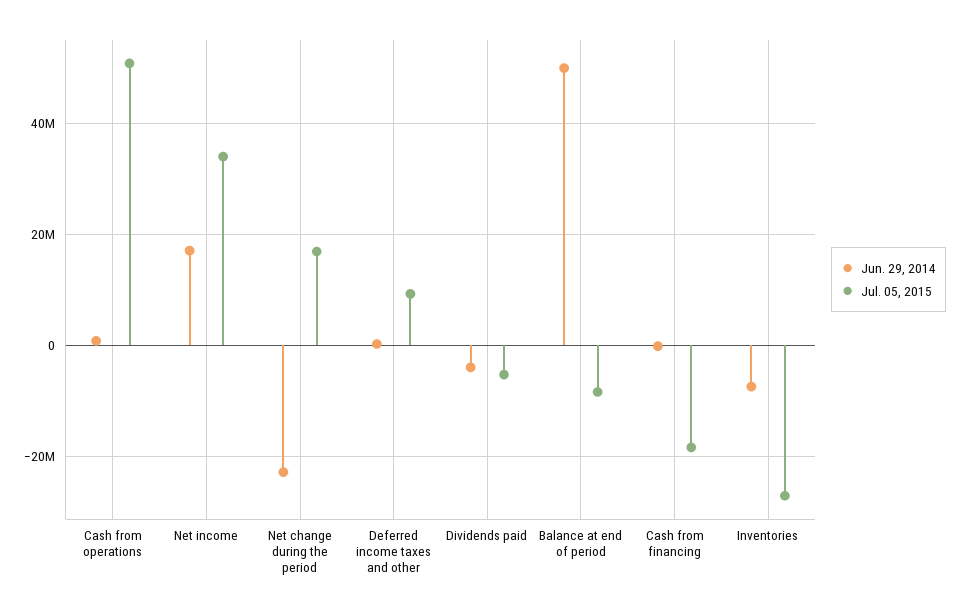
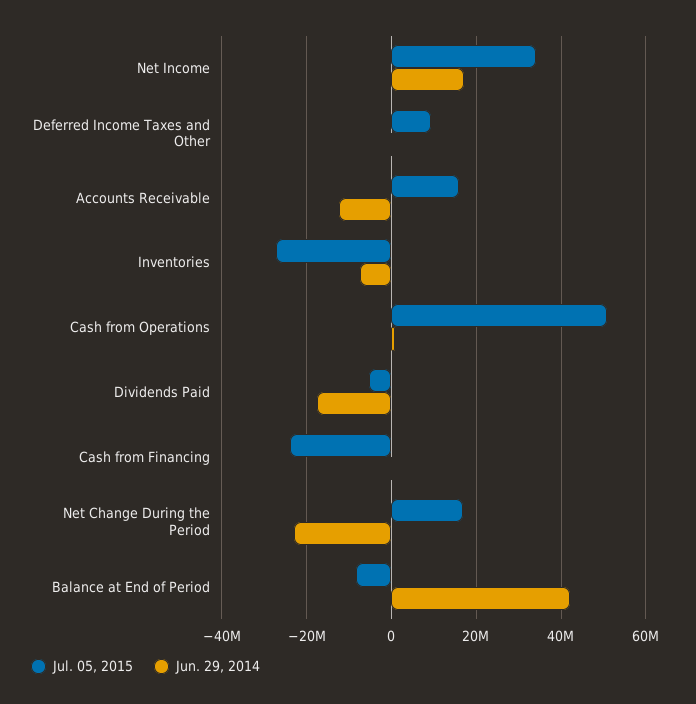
  {
    "Jun. 29, 2014": {
      "Cash from operations": 0,
      "Net income": 18000000,
      "Net change during the period": -22000000,
      "Deferred income taxes and other": 0,
-     "Dividends paid": -4000000,
+     "Dividends paid": -18000000,
-     "Balance at end of period": 50000000,
+     "Balance at end of period": 42000000,
      "Cash from financing": 0,
-     "Inventories": -8000000
+     "Inventories": -8000000,
+     "Accounts Receivable": -12000000
    },
    "Jul. 05, 2015": {
      "Cash from operations": 50000000,
      "Net income": 34000000,
      "Net change during the period": 16000000,
      "Deferred income taxes and other": 10000000,
      "Dividends paid": -6000000,
      "Balance at end of period": -8000000,
-     "Cash from financing": -18000000,
+     "Cash from financing": -24000000,
-     "Inventories": -28000000
+     "Inventories": -28000000,
+     "Accounts Receivable": 16000000
    }
  }

